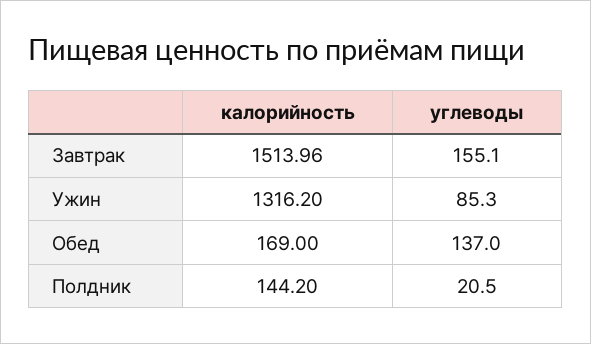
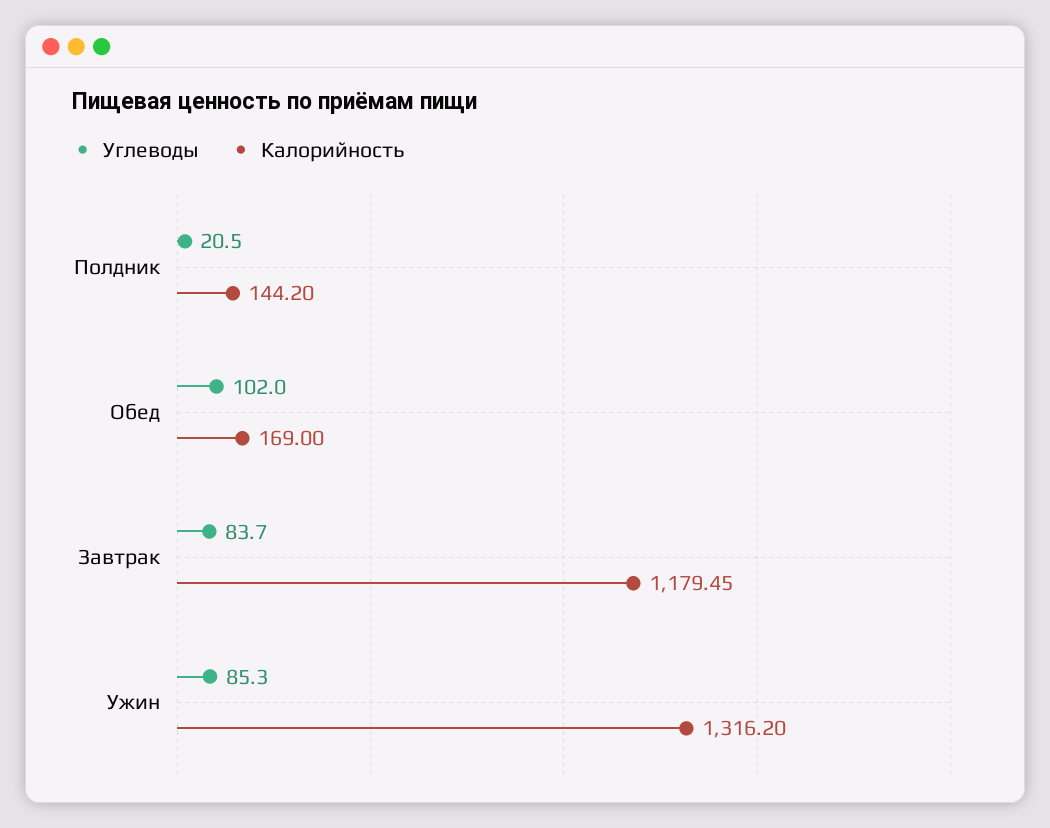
  {
    "калорийность": {
-     "Завтрак": 1513.96,
+     "Завтрак": 1179.45,
      "Ужин": 1316.2,
      "Обед": 169,
      "Полдник": 144.2
    },
    "углеводы": {
-     "Завтрак": 155.1,
+     "Завтрак": 83.7,
      "Ужин": 85.3,
-     "Обед": 137,
+     "Обед": 102,
      "Полдник": 20.5
    }
  }

